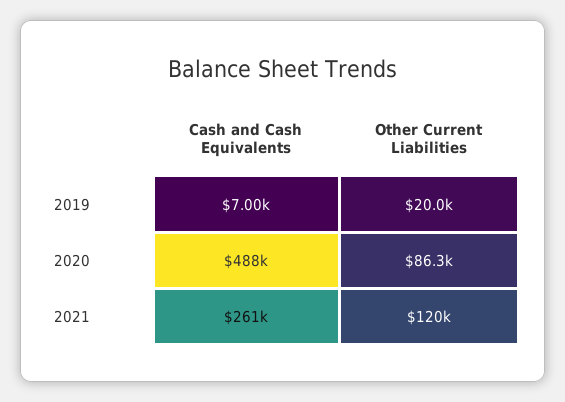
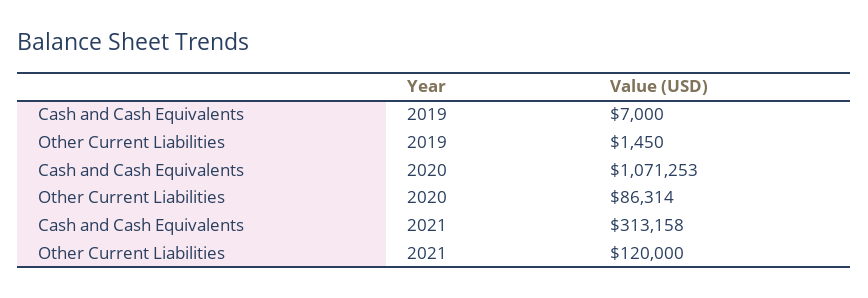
  {
    "Cash and Cash Equivalents": {
      "2019": 7000,
-     "2020": 488000,
+     "2020": 1071253,
-     "2021": 261000
+     "2021": 313158
    },
    "Other Current Liabilities": {
-     "2019": 20000,
+     "2019": 1450,
      "2020": 86314,
      "2021": 120000
    }
  }

